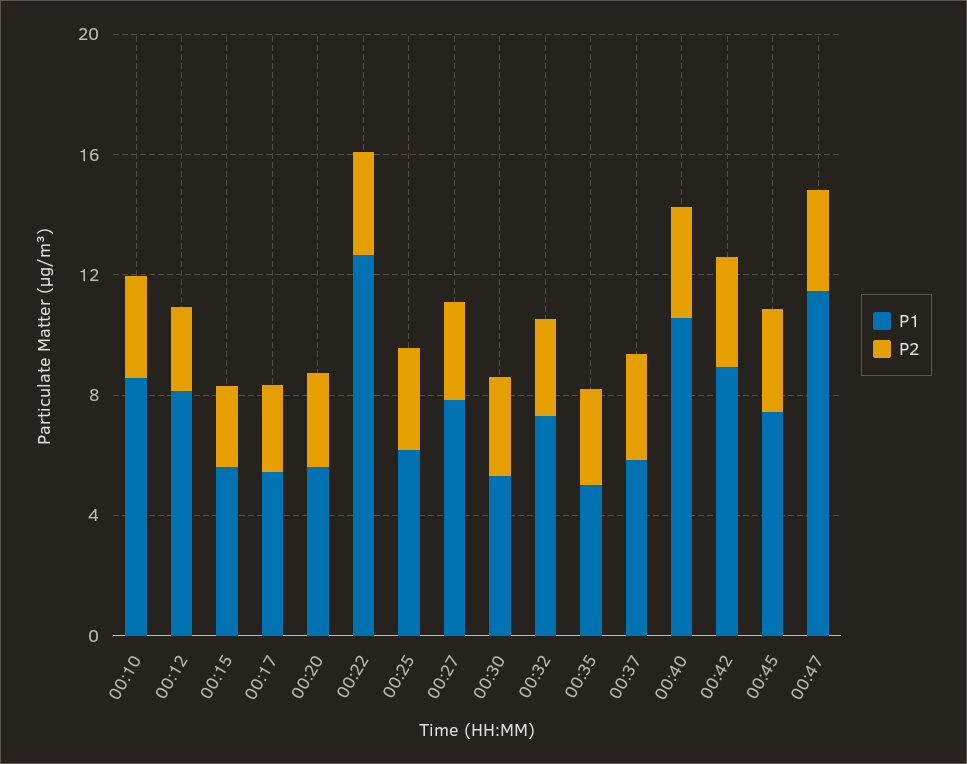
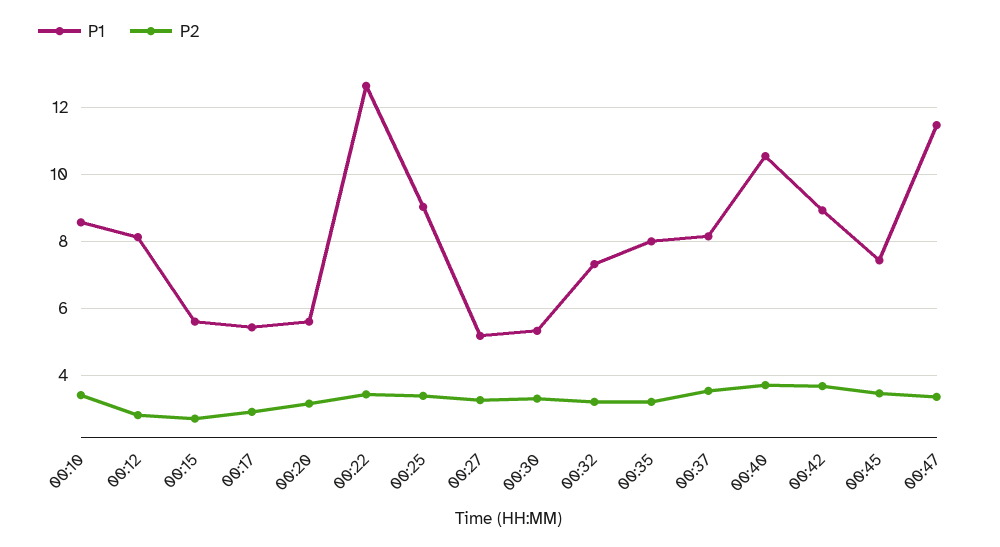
  {
    "P1": {
      "00:10": 8.6,
      "00:12": 8.2,
      "00:15": 5.6,
      "00:17": 5.4,
      "00:20": 5.6,
      "00:22": 12.6,
-     "00:25": 6,
+     "00:25": 9,
-     "00:27": 8,
+     "00:27": 5.2,
      "00:30": 5.4,
      "00:32": 7.4,
-     "00:35": 5,
+     "00:35": 8,
-     "00:37": 6,
+     "00:37": 8.2,
      "00:40": 10.6,
      "00:42": 9,
      "00:45": 7.4,
      "00:47": 11.4
    },
    "P2": {
      "00:10": 3.4,
      "00:12": 2.8,
      "00:15": 2.8,
      "00:17": 3,
      "00:20": 3.2,
      "00:22": 3.4,
      "00:25": 3.4,
      "00:27": 3.2,
      "00:30": 3.4,
      "00:32": 3.2,
      "00:35": 3.2,
      "00:37": 3.6,
      "00:40": 3.8,
      "00:42": 3.6,
      "00:45": 3.4,
      "00:47": 3.4
    }
  }

